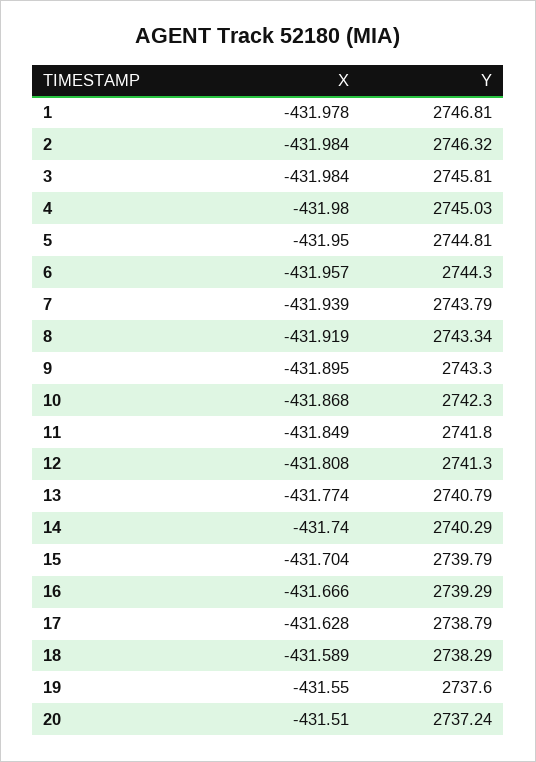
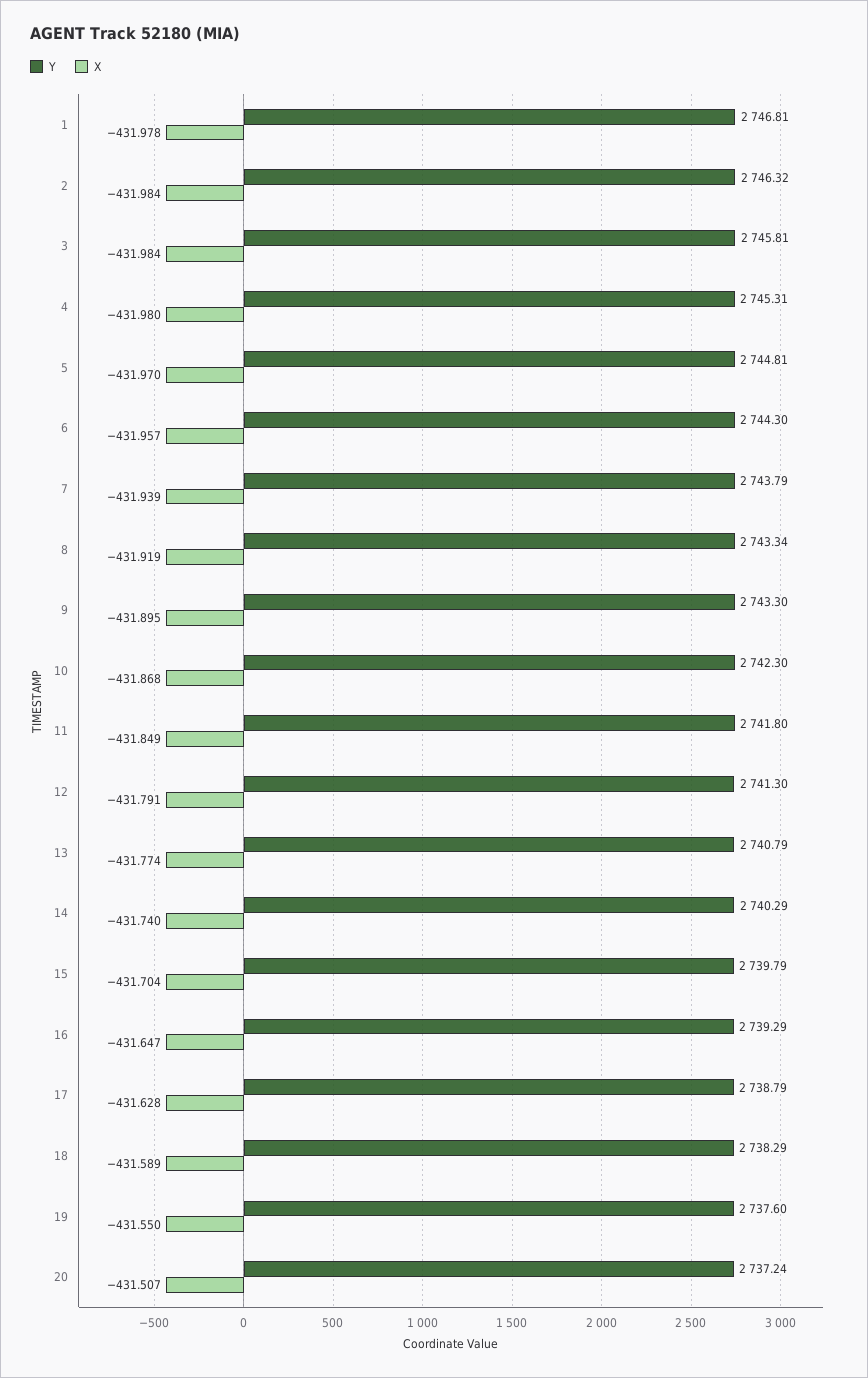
  {
    "X": {
      "1": -431.978,
      "2": -431.984,
      "3": -431.984,
      "4": -431.98,
-     "5": -431.95,
+     "5": -431.97,
      "6": -431.957,
      "7": -431.939,
      "8": -431.919,
      "9": -431.895,
      "10": -431.868,
      "11": -431.849,
-     "12": -431.808,
+     "12": -431.791,
      "13": -431.774,
      "14": -431.74,
      "15": -431.704,
-     "16": -431.666,
+     "16": -431.647,
      "17": -431.628,
      "18": -431.589,
      "19": -431.55,
-     "20": -431.51
+     "20": -431.507
    },
    "Y": {
      "1": 2746.81,
      "2": 2746.32,
      "3": 2745.81,
-     "4": 2745.03,
+     "4": 2745.31,
      "5": 2744.81,
      "6": 2744.3,
      "7": 2743.79,
      "8": 2743.34,
      "9": 2743.3,
      "10": 2742.3,
      "11": 2741.8,
      "12": 2741.3,
      "13": 2740.79,
      "14": 2740.29,
      "15": 2739.79,
      "16": 2739.29,
      "17": 2738.79,
      "18": 2738.29,
      "19": 2737.6,
      "20": 2737.24
    }
  }

